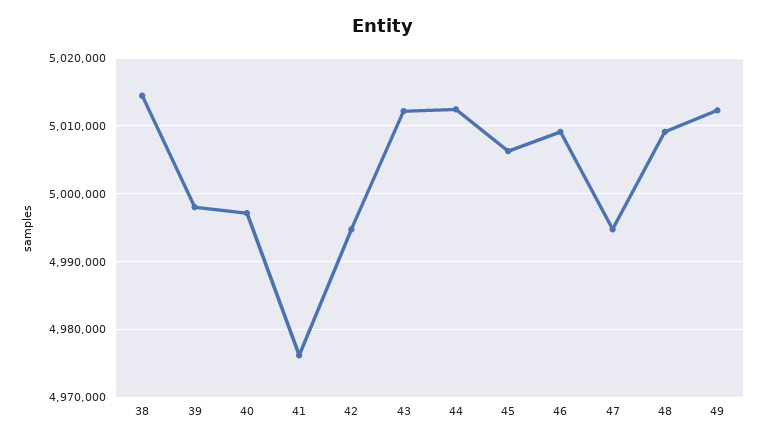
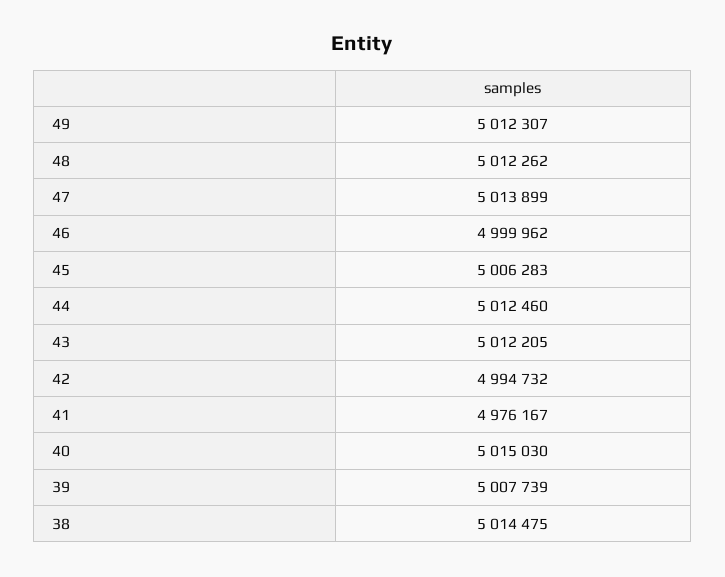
  {
    "38": 5014475,
-   "39": 4998000,
+   "39": 5007739,
-   "40": 4997000,
+   "40": 5015030,
    "41": 4976167,
    "42": 4994732,
    "43": 5012205,
    "44": 5012460,
    "45": 5006283,
-   "46": 5009000,
+   "46": 4999962,
-   "47": 4995000,
+   "47": 5013899,
-   "48": 5009000,
+   "48": 5012262,
    "49": 5012307
  }

